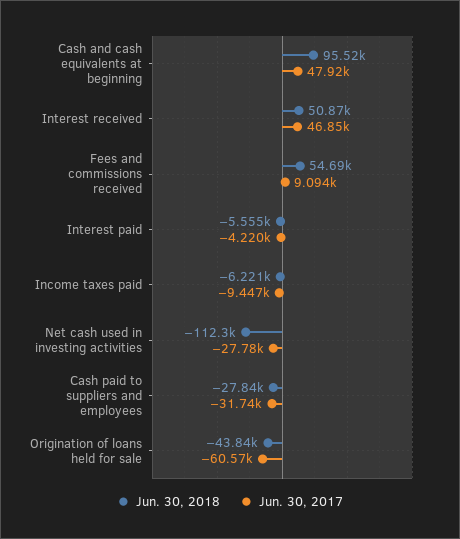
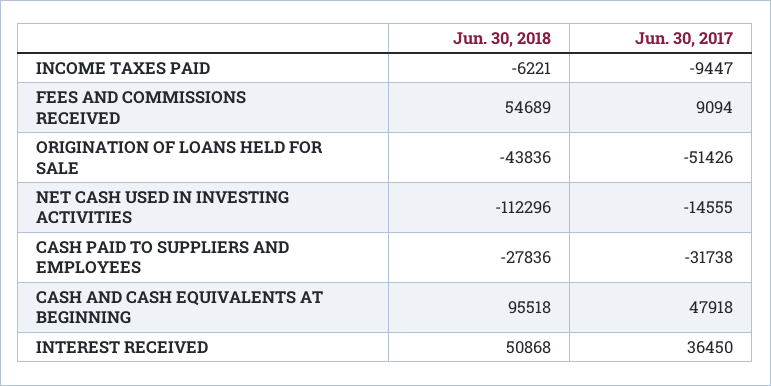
  {
    "Jun. 30, 2018": {
      "Cash and cash equivalents at beginning": 95518,
      "Interest received": 50868,
      "Fees and commissions received": 54689,
-     "Interest paid": -5555,
      "Income taxes paid": -6221,
      "Net cash used in investing activities": -112296,
      "Cash paid to suppliers and employees": -27836,
      "Origination of loans held for sale": -43836
    },
    "Jun. 30, 2017": {
      "Cash and cash equivalents at beginning": 47918,
-     "Interest received": 46850,
+     "Interest received": 36450,
      "Fees and commissions received": 9094,
-     "Interest paid": -4220,
      "Income taxes paid": -9447,
-     "Net cash used in investing activities": -27780,
+     "Net cash used in investing activities": -14555,
      "Cash paid to suppliers and employees": -31738,
-     "Origination of loans held for sale": -60570
+     "Origination of loans held for sale": -51426
    }
  }

